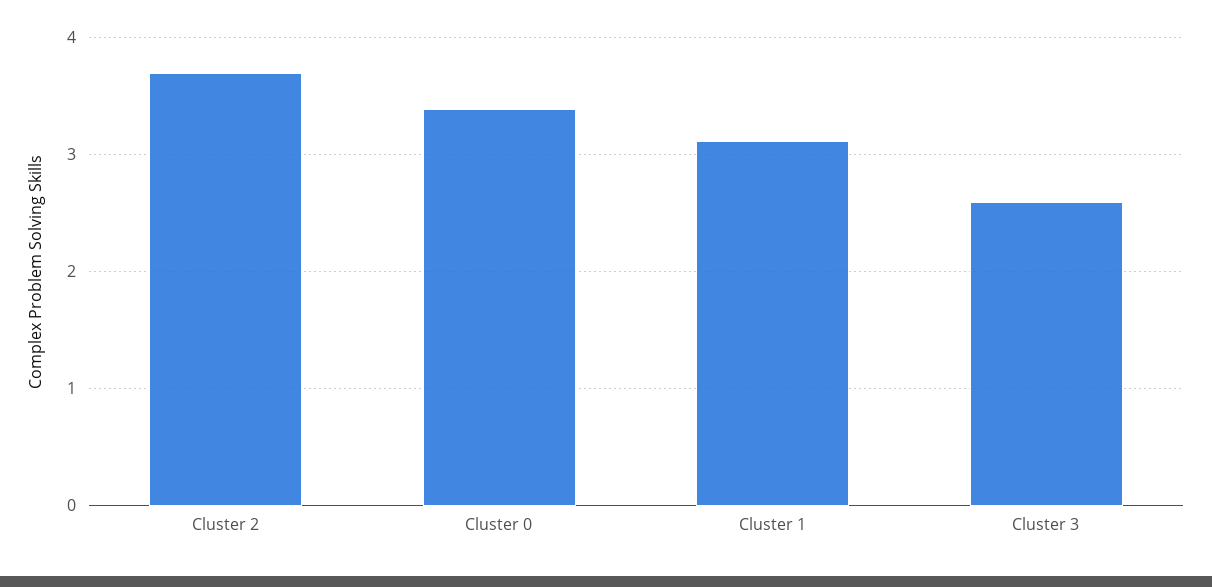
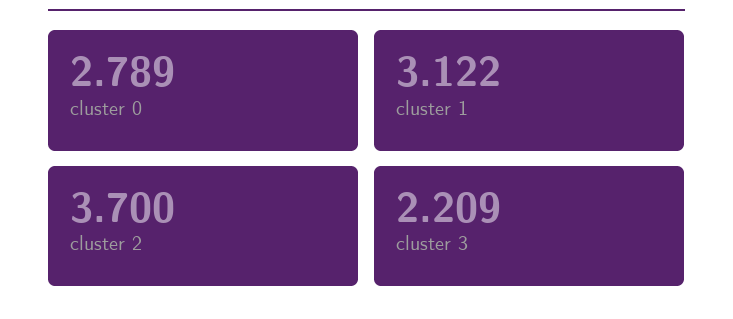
  {
    "Cluster 2": 3.7,
-   "Cluster 0": 3.4,
+   "Cluster 0": 2.789,
    "Cluster 1": 3.122,
-   "Cluster 3": 2.6
+   "Cluster 3": 2.209
  }

